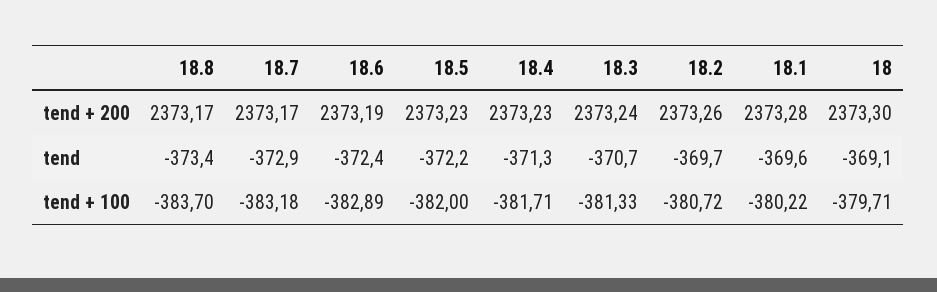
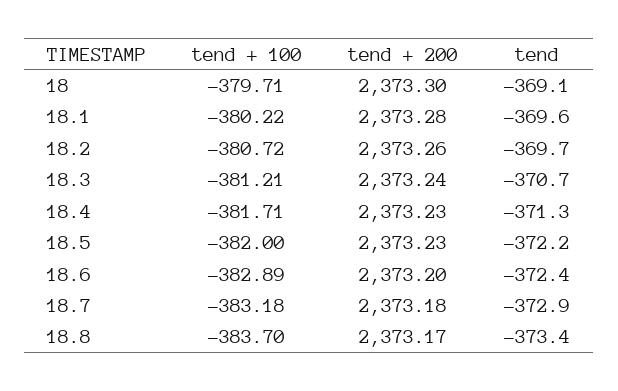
  {
    "18.8": {
      "tend + 200": 2373.17,
      "tend": -373.4,
      "tend + 100": -383.7
    },
    "18.7": {
-     "tend + 200": 2373.17,
+     "tend + 200": 2373.18,
      "tend": -372.9,
      "tend + 100": -383.18
    },
    "18.6": {
-     "tend + 200": 2373.19,
+     "tend + 200": 2373.2,
      "tend": -372.4,
      "tend + 100": -382.89
    },
    "18.5": {
      "tend + 200": 2373.23,
      "tend": -372.2,
      "tend + 100": -382
    },
    "18.4": {
      "tend + 200": 2373.23,
      "tend": -371.3,
      "tend + 100": -381.71
    },
    "18.3": {
      "tend + 200": 2373.24,
      "tend": -370.7,
-     "tend + 100": -381.33
+     "tend + 100": -381.21
    },
    "18.2": {
      "tend + 200": 2373.26,
      "tend": -369.7,
      "tend + 100": -380.72
    },
    "18.1": {
      "tend + 200": 2373.28,
      "tend": -369.6,
      "tend + 100": -380.22
    },
    "18": {
      "tend + 200": 2373.3,
      "tend": -369.1,
      "tend + 100": -379.71
    }
  }

